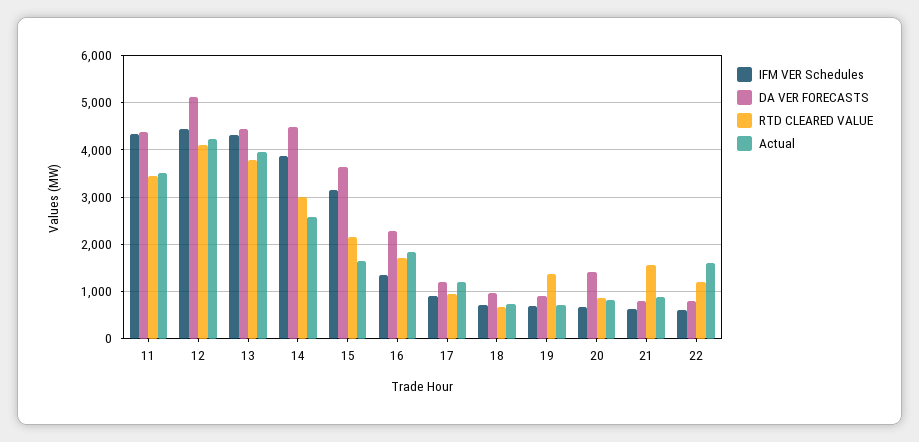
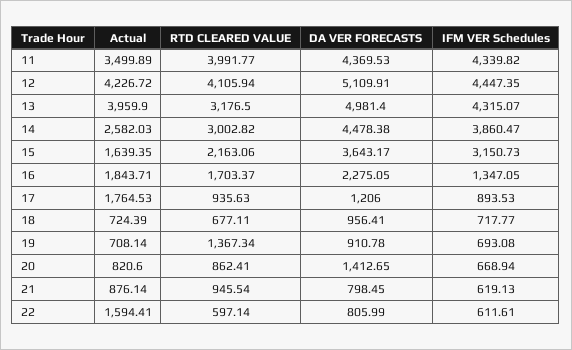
  {
    "IFM VER Schedules": {
      "11": 4339.82,
      "12": 4447.35,
      "13": 4315.07,
      "14": 3860.47,
      "15": 3150.73,
      "16": 1347.05,
      "17": 893.53,
      "18": 717.77,
      "19": 693.08,
      "20": 668.94,
      "21": 619.13,
      "22": 611.61
    },
    "DA VER FORECASTS": {
      "11": 4369.53,
      "12": 5109.91,
-     "13": 4400,
+     "13": 4981.4,
      "14": 4478.38,
      "15": 3643.17,
      "16": 2275.05,
      "17": 1206,
      "18": 956.41,
      "19": 910.78,
      "20": 1412.65,
      "21": 798.45,
      "22": 805.99
    },
    "RTD CLEARED VALUE": {
-     "11": 3400,
+     "11": 3991.77,
      "12": 4105.94,
-     "13": 3800,
+     "13": 3176.5,
      "14": 3002.82,
      "15": 2163.06,
      "16": 1703.37,
      "17": 935.63,
      "18": 677.11,
      "19": 1367.34,
      "20": 862.41,
-     "21": 1600,
+     "21": 945.54,
-     "22": 1200
+     "22": 597.14
    },
    "Actual": {
      "11": 3499.89,
      "12": 4226.72,
      "13": 3959.9,
      "14": 2582.03,
      "15": 1639.35,
      "16": 1843.71,
-     "17": 1200,
+     "17": 1764.53,
      "18": 724.39,
      "19": 708.14,
      "20": 820.6,
      "21": 876.14,
      "22": 1594.41
    }
  }

